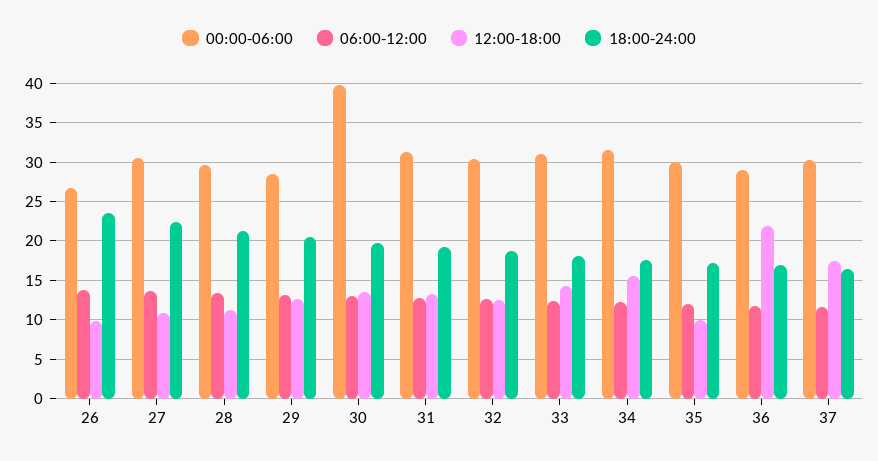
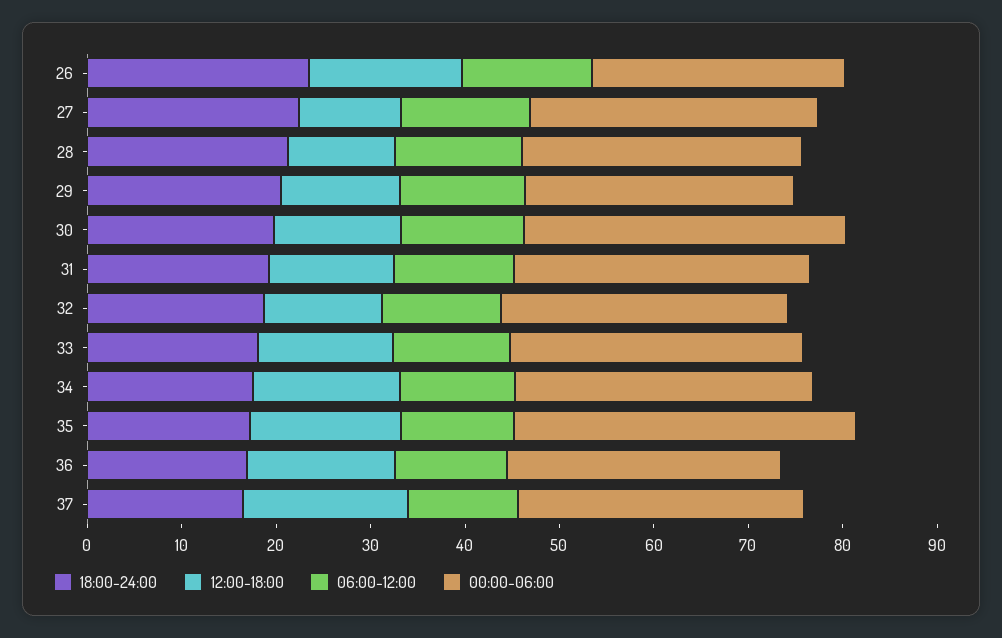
  {
    "00:00-06:00": {
      "26": 27,
      "27": 31,
      "28": 30,
      "29": 29,
-     "30": 40,
+     "30": 34,
      "31": 31,
      "32": 30,
      "33": 31,
      "34": 32,
-     "35": 30,
+     "35": 36,
      "36": 29,
      "37": 30
    },
    "06:00-12:00": {
      "26": 14,
      "27": 14,
      "28": 13,
      "29": 13,
      "30": 13,
      "31": 13,
      "32": 13,
      "33": 12,
      "34": 12,
      "35": 12,
      "36": 12,
      "37": 12
    },
    "12:00-18:00": {
-     "26": 10,
+     "26": 16,
      "27": 11,
      "28": 11,
      "29": 13,
      "30": 13,
      "31": 13,
      "32": 13,
      "33": 14,
      "34": 16,
-     "35": 10,
+     "35": 16,
-     "36": 22,
+     "36": 16,
      "37": 17
    },
    "18:00-24:00": {
      "26": 24,
      "27": 22,
      "28": 21,
      "29": 21,
      "30": 20,
      "31": 19,
      "32": 19,
      "33": 18,
      "34": 18,
      "35": 17,
      "36": 17,
      "37": 17
    }
  }

